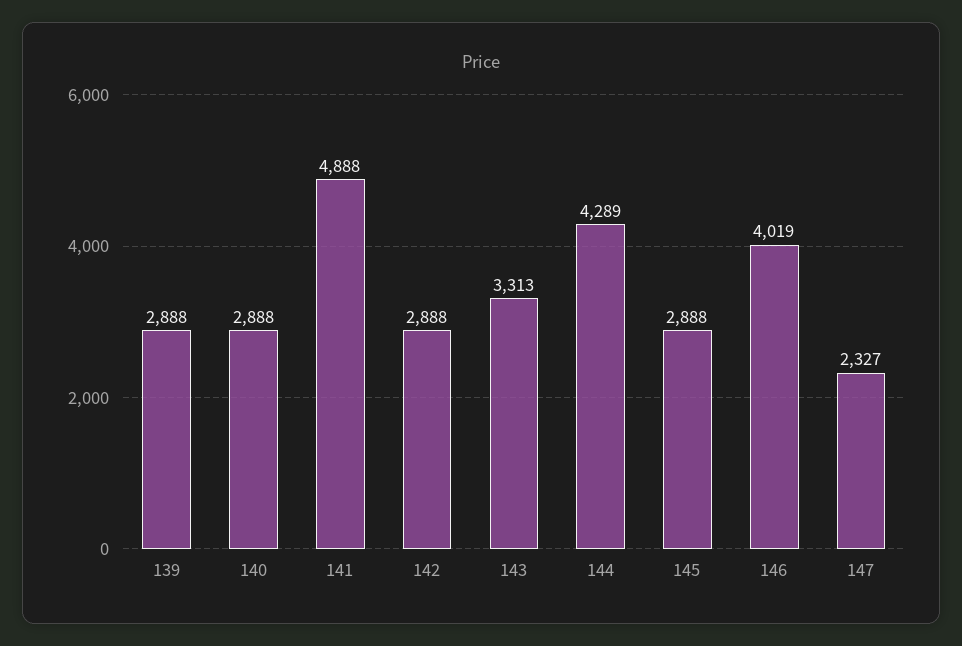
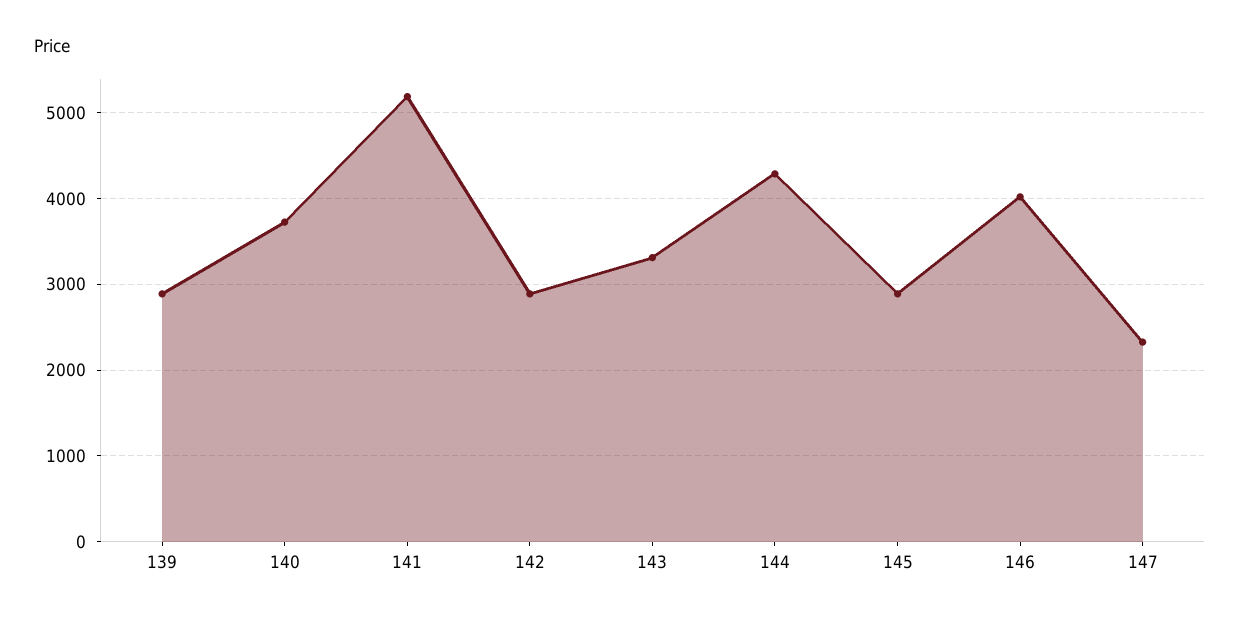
  {
    "139": 2888,
-   "140": 2888,
+   "140": 3700,
-   "141": 4888,
+   "141": 5200,
    "142": 2888,
    "143": 3313,
    "144": 4289,
    "145": 2888,
    "146": 4019,
    "147": 2327
  }

